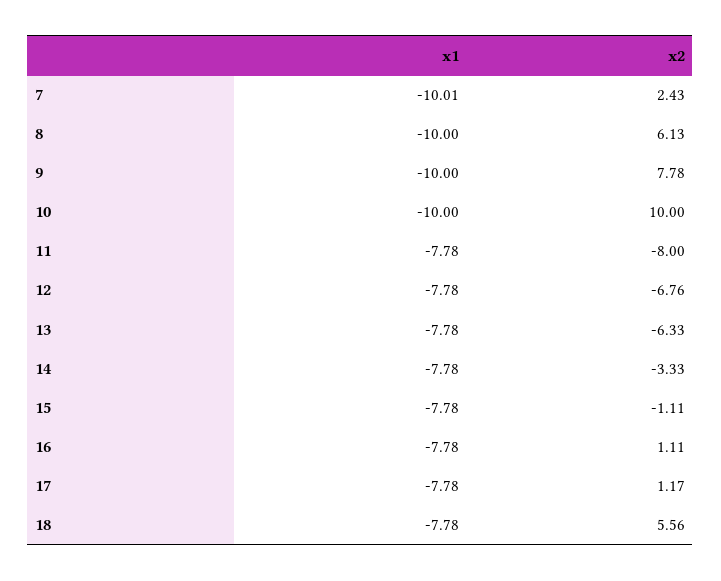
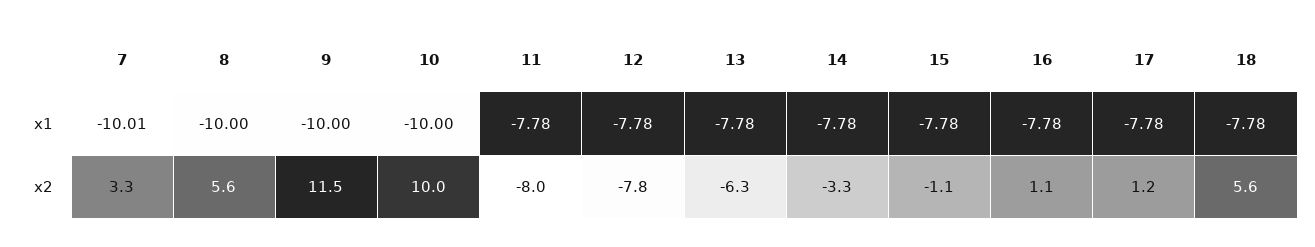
  {
    "x1": {
      "7": -10.01,
      "8": -10,
      "9": -10,
      "10": -10,
      "11": -7.78,
      "12": -7.78,
      "13": -7.78,
      "14": -7.78,
      "15": -7.78,
      "16": -7.78,
      "17": -7.78,
      "18": -7.78
    },
    "x2": {
-     "7": 2.43,
+     "7": 3.3,
-     "8": 6.13,
+     "8": 5.6,
-     "9": 7.78,
+     "9": 11.5,
      "10": 10,
      "11": -8,
-     "12": -6.76,
+     "12": -7.8,
      "13": -6.33,
      "14": -3.33,
      "15": -1.11,
      "16": 1.11,
      "17": 1.17,
      "18": 5.56
    }
  }

